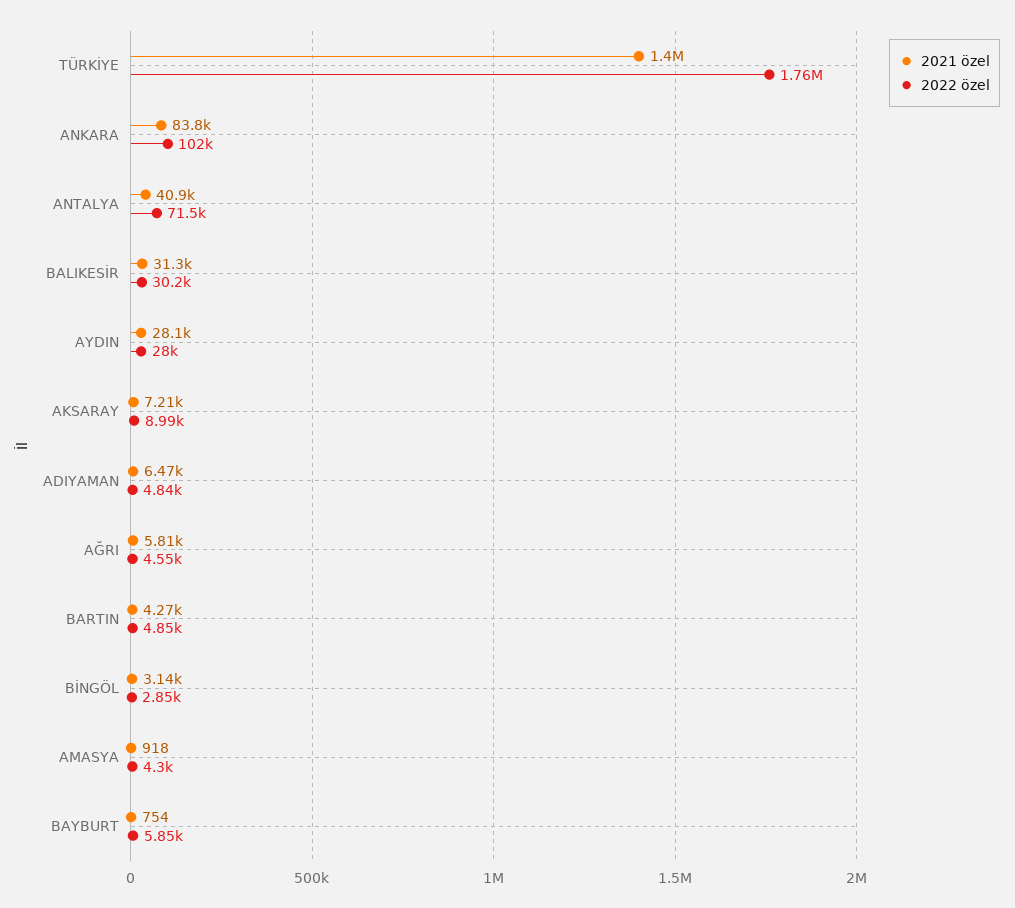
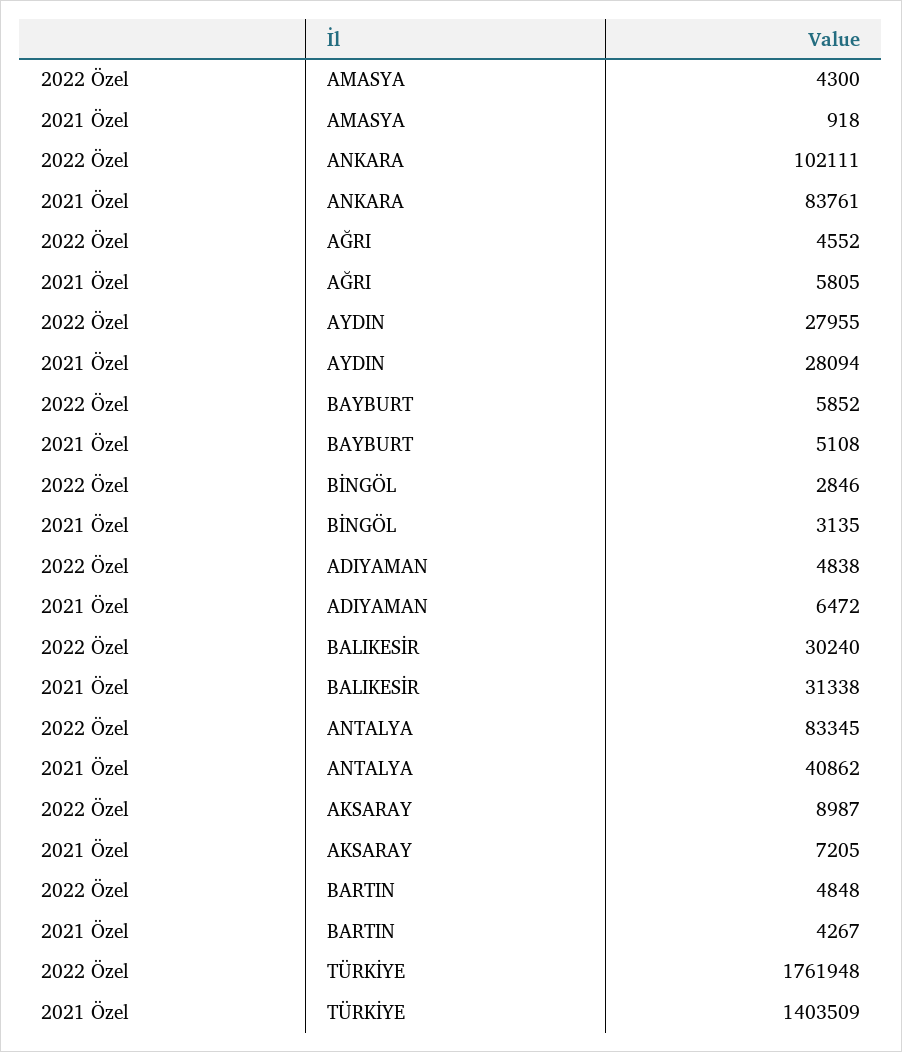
  {
    "2021 özel": {
      "TÜRKİYE": 1403509,
      "ANKARA": 83761,
      "ANTALYA": 40862,
      "BALIKESİR": 31338,
      "AYDIN": 28094,
      "AKSARAY": 7205,
      "ADIYAMAN": 6472,
      "AĞRI": 5805,
      "BARTIN": 4267,
      "BİNGÖL": 3135,
      "AMASYA": 918,
-     "BAYBURT": 754
+     "BAYBURT": 5108
    },
    "2022 özel": {
      "TÜRKİYE": 1761948,
      "ANKARA": 102111,
-     "ANTALYA": 71500,
+     "ANTALYA": 83345,
      "BALIKESİR": 30240,
      "AYDIN": 27955,
      "AKSARAY": 8987,
      "ADIYAMAN": 4838,
      "AĞRI": 4552,
      "BARTIN": 4848,
      "BİNGÖL": 2846,
      "AMASYA": 4300,
      "BAYBURT": 5852
    }
  }

